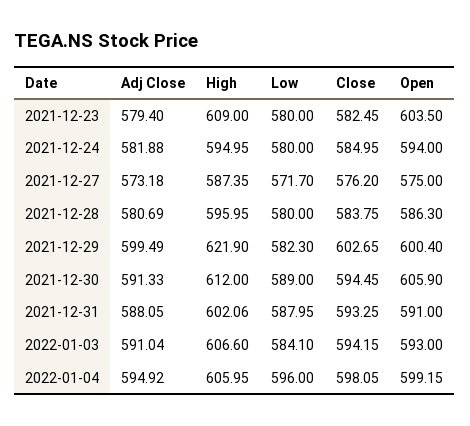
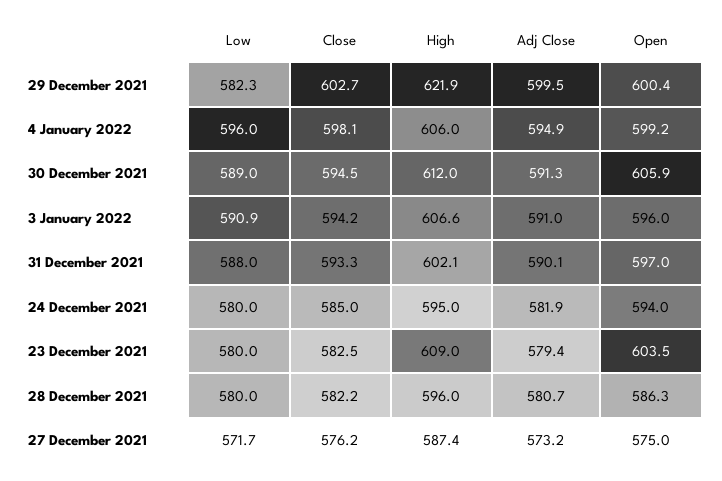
  {
    "Adj Close": {
      "2021-12-23": 579.4,
      "2021-12-24": 581.88,
      "2021-12-27": 573.18,
      "2021-12-28": 580.69,
      "2021-12-29": 599.49,
      "2021-12-30": 591.33,
-     "2021-12-31": 588.05,
+     "2021-12-31": 590.1,
      "2022-01-03": 591.04,
      "2022-01-04": 594.92
    },
    "High": {
      "2021-12-23": 609,
      "2021-12-24": 594.95,
      "2021-12-27": 587.35,
      "2021-12-28": 595.95,
      "2021-12-29": 621.9,
      "2021-12-30": 612,
      "2021-12-31": 602.06,
      "2022-01-03": 606.6,
      "2022-01-04": 605.95
    },
    "Low": {
      "2021-12-23": 580,
      "2021-12-24": 580,
      "2021-12-27": 571.7,
      "2021-12-28": 580,
      "2021-12-29": 582.3,
      "2021-12-30": 589,
      "2021-12-31": 587.95,
-     "2022-01-03": 584.1,
+     "2022-01-03": 590.9,
      "2022-01-04": 596
    },
    "Close": {
      "2021-12-23": 582.45,
      "2021-12-24": 584.95,
      "2021-12-27": 576.2,
-     "2021-12-28": 583.75,
+     "2021-12-28": 582.2,
      "2021-12-29": 602.65,
      "2021-12-30": 594.45,
      "2021-12-31": 593.25,
      "2022-01-03": 594.15,
      "2022-01-04": 598.05
    },
    "Open": {
      "2021-12-23": 603.5,
      "2021-12-24": 594,
      "2021-12-27": 575,
      "2021-12-28": 586.3,
      "2021-12-29": 600.4,
      "2021-12-30": 605.9,
-     "2021-12-31": 591,
+     "2021-12-31": 597,
-     "2022-01-03": 593,
+     "2022-01-03": 596,
      "2022-01-04": 599.15
    }
  }

